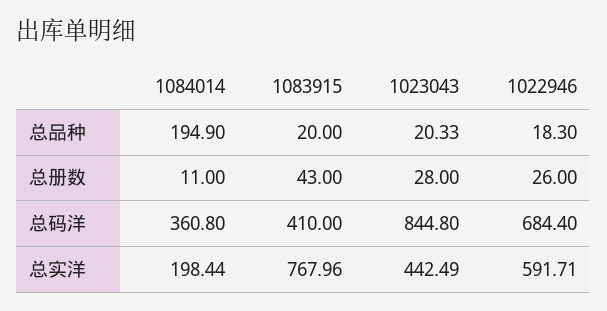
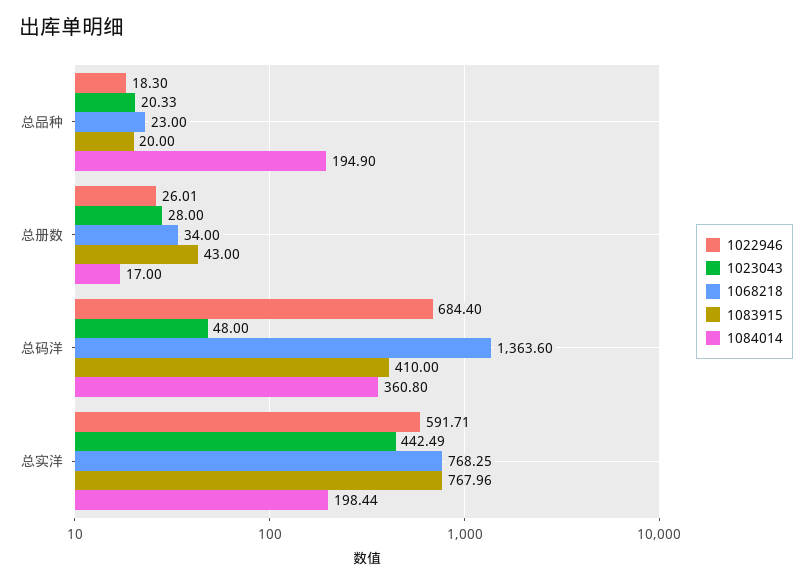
  {
    "1084014": {
      "总品种": 194.9,
-     "总册数": 11,
+     "总册数": 17,
      "总码洋": 360.8,
      "总实洋": 198.44
    },
    "1083915": {
      "总品种": 20,
      "总册数": 43,
      "总码洋": 410,
      "总实洋": 767.96
    },
    "1023043": {
      "总品种": 20.33,
      "总册数": 28,
-     "总码洋": 844.8,
+     "总码洋": 48,
      "总实洋": 442.49
    },
    "1022946": {
      "总品种": 18.3,
-     "总册数": 26,
+     "总册数": 26.01,
      "总码洋": 684.4,
      "总实洋": 591.71
-   }
+   },
+   "1068218": {
+     "总品种": 23,
+     "总册数": 34,
+     "总码洋": 1363.6,
+     "总实洋": 768.25
+   }
  }

